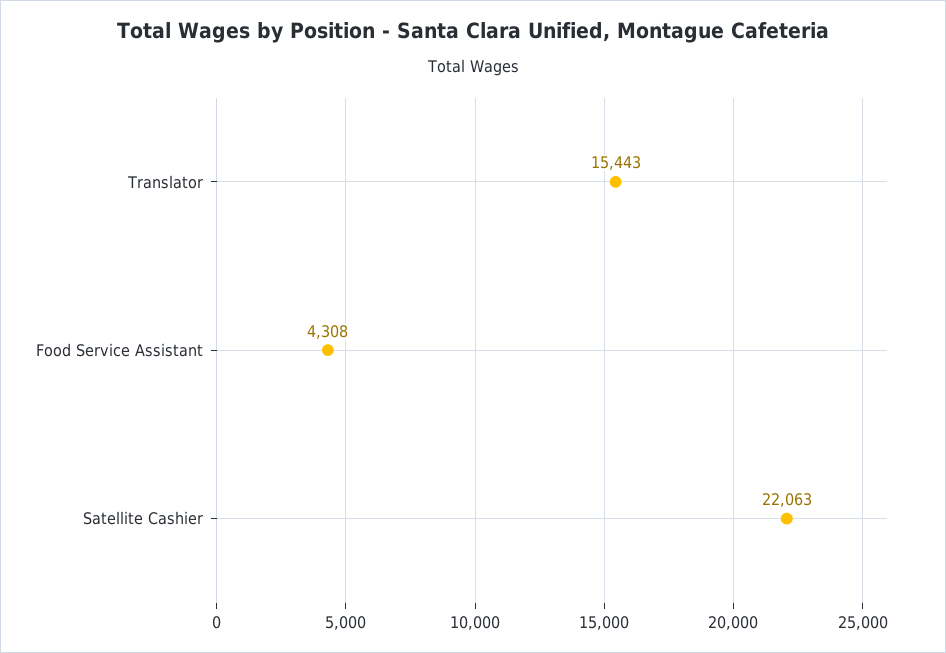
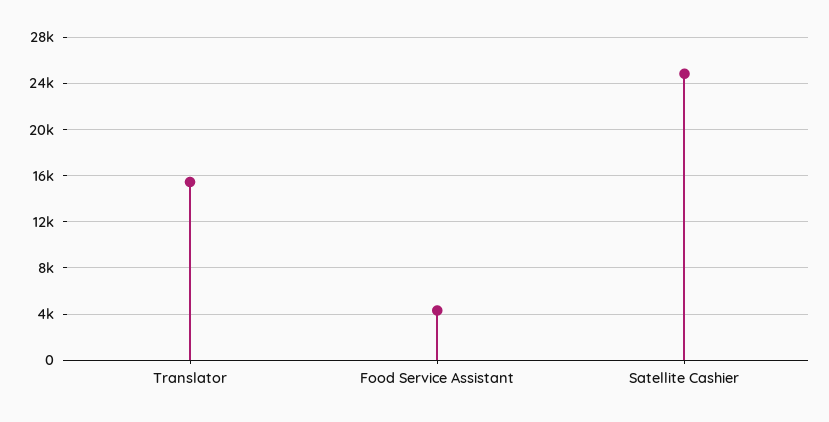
  {
    "Translator": 15443,
    "Food Service Assistant": 4308,
-   "Satellite Cashier": 22063
+   "Satellite Cashier": 25000
  }

